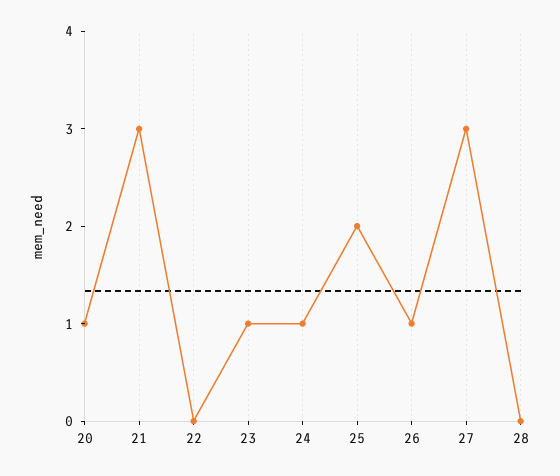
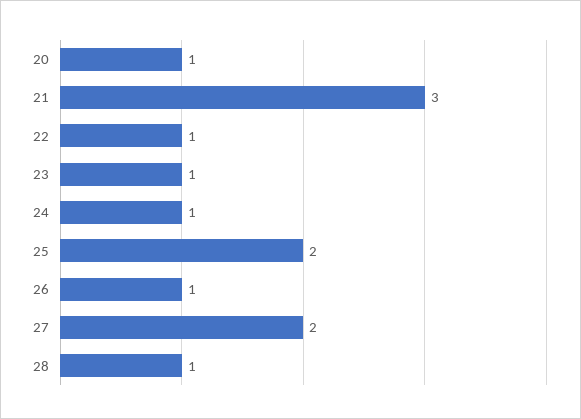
  {
    "20": 1,
    "21": 3,
-   "22": 0,
+   "22": 1,
    "23": 1,
    "24": 1,
    "25": 2,
    "26": 1,
-   "27": 3,
+   "27": 2,
-   "28": 0
+   "28": 1
  }

